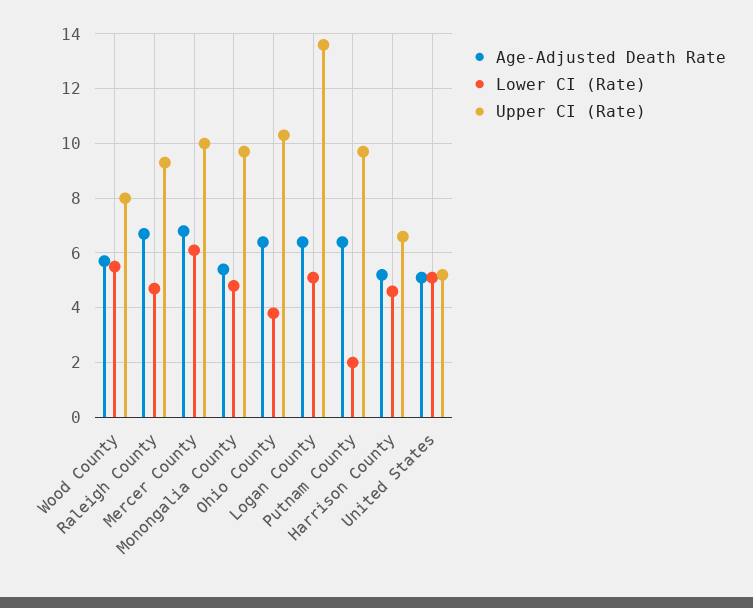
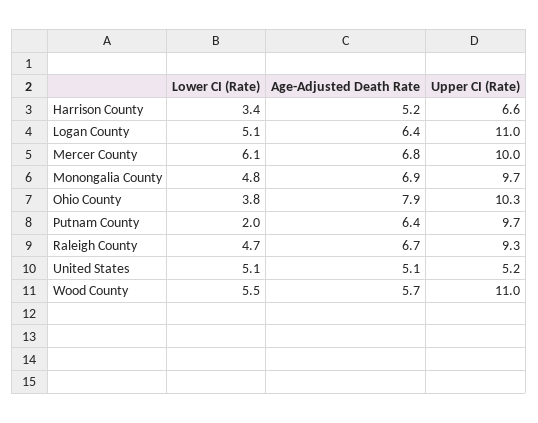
  {
    "Age-Adjusted Death Rate": {
      "Wood County": 5.7,
      "Raleigh County": 6.7,
      "Mercer County": 6.8,
-     "Monongalia County": 5.5,
+     "Monongalia County": 6.9,
-     "Ohio County": 6.5,
+     "Ohio County": 7.9,
      "Logan County": 6.4,
      "Putnam County": 6.4,
      "Harrison County": 5.2,
      "United States": 5.1
    },
    "Lower CI (Rate)": {
      "Wood County": 5.5,
      "Raleigh County": 4.7,
      "Mercer County": 6.1,
      "Monongalia County": 4.8,
      "Ohio County": 3.8,
      "Logan County": 5.1,
      "Putnam County": 2,
-     "Harrison County": 4.5,
+     "Harrison County": 3.4,
      "United States": 5.1
    },
    "Upper CI (Rate)": {
-     "Wood County": 8,
+     "Wood County": 11,
      "Raleigh County": 9.3,
      "Mercer County": 10,
      "Monongalia County": 9.7,
      "Ohio County": 10.3,
-     "Logan County": 13.5,
+     "Logan County": 11,
      "Putnam County": 9.7,
      "Harrison County": 6.6,
      "United States": 5.2
    }
  }

